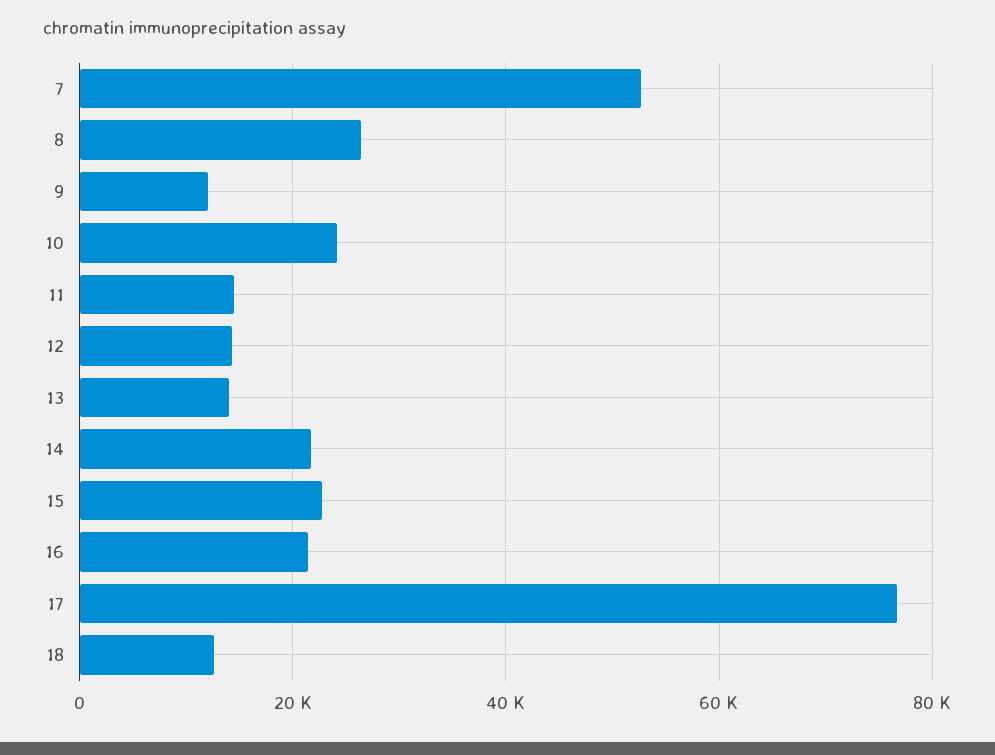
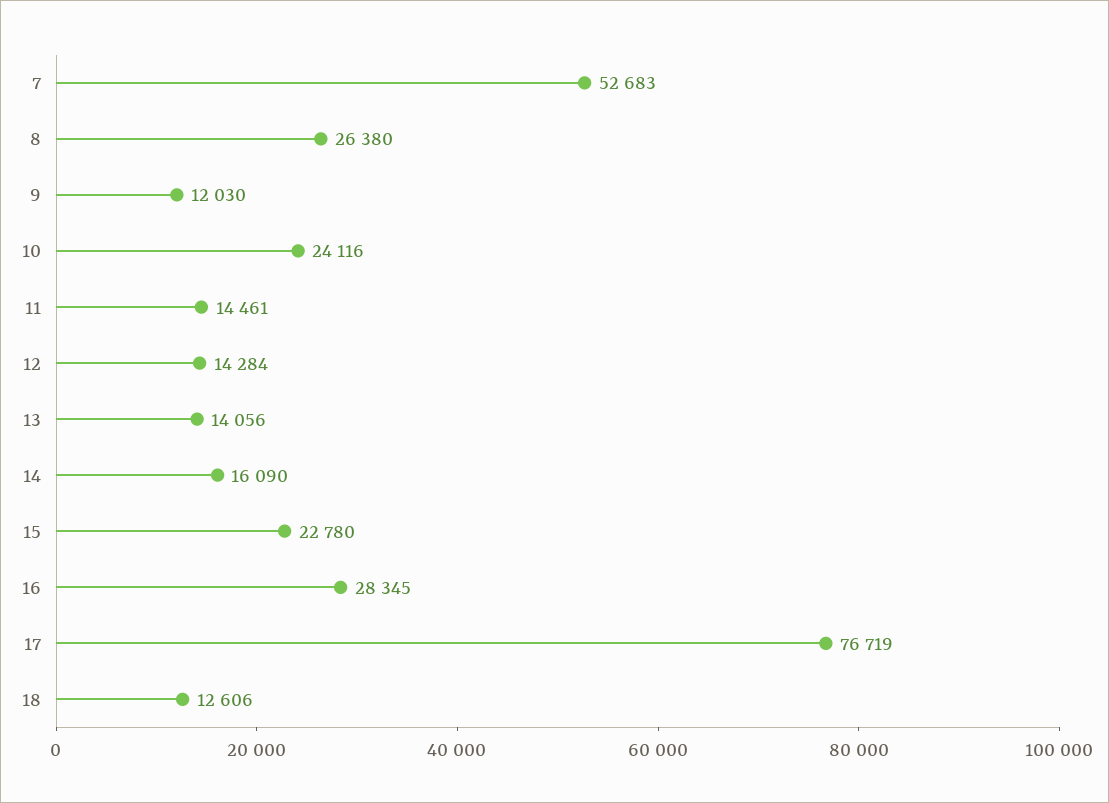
  {
    "7": 52683,
    "8": 26380,
    "9": 12030,
    "10": 24116,
    "11": 14461,
    "12": 14284,
    "13": 14056,
-   "14": 22000,
+   "14": 16090,
    "15": 22780,
-   "16": 22000,
+   "16": 28345,
    "17": 76719,
    "18": 12606
  }

